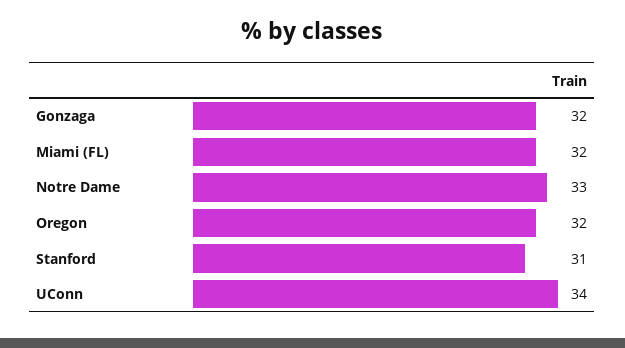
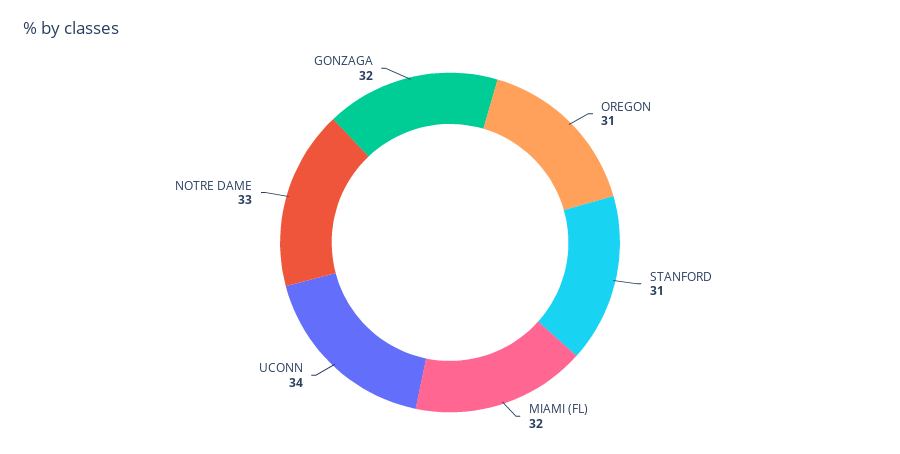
  {
    "Gonzaga": 32,
    "Miami (FL)": 32,
    "Notre Dame": 33,
-   "Oregon": 32,
+   "Oregon": 31,
    "Stanford": 31,
    "UConn": 34
  }

